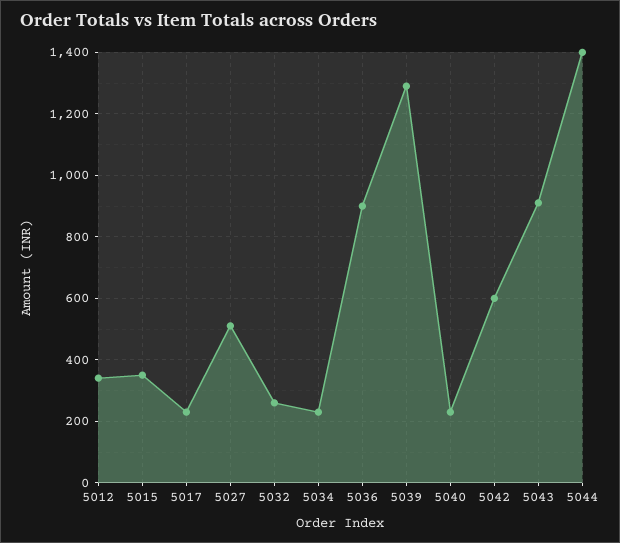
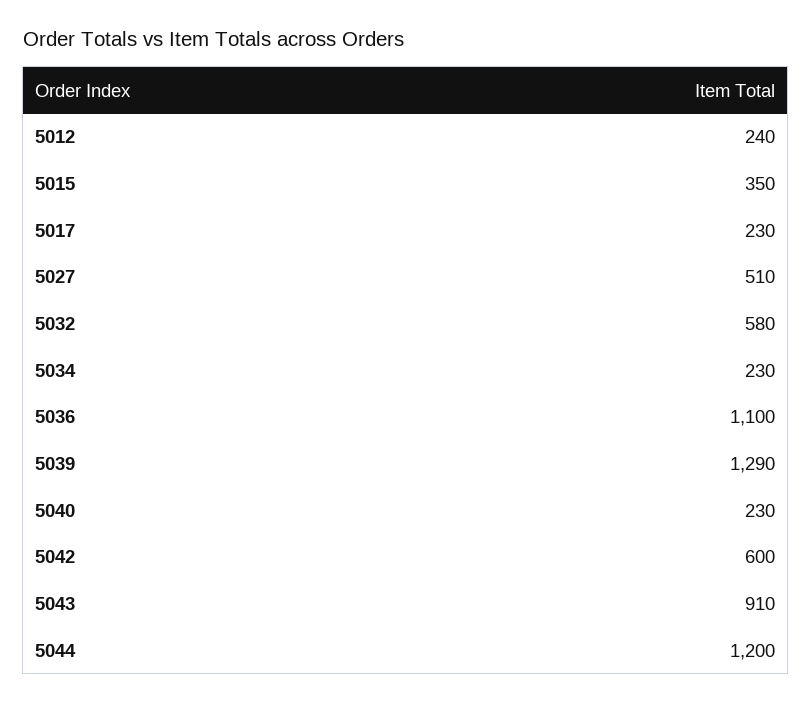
  {
-   "5012": 340,
+   "5012": 240,
    "5015": 350,
    "5017": 230,
    "5027": 510,
-   "5032": 260,
+   "5032": 580,
    "5034": 230,
-   "5036": 900,
+   "5036": 1100,
    "5039": 1290,
    "5040": 230,
    "5042": 600,
    "5043": 910,
-   "5044": 1400
+   "5044": 1200
  }

